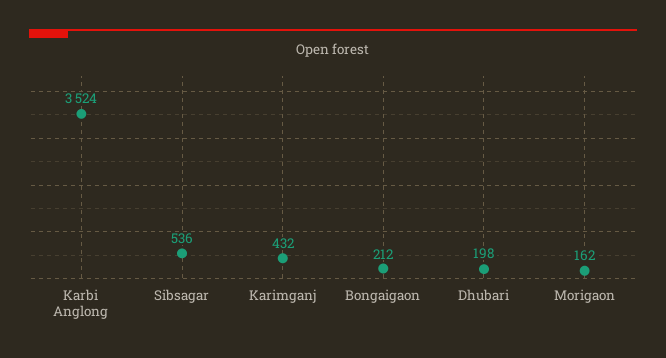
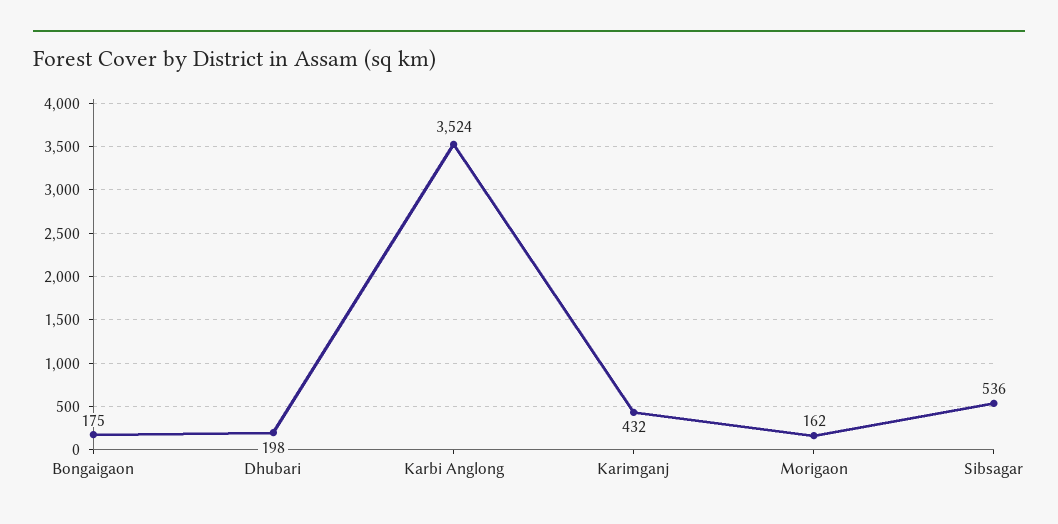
  {
    "Karbi Anglong": 3524,
    "Sibsagar": 536,
    "Karimganj": 432,
-   "Bongaigaon": 212,
+   "Bongaigaon": 175,
    "Dhubari": 198,
    "Morigaon": 162
  }

